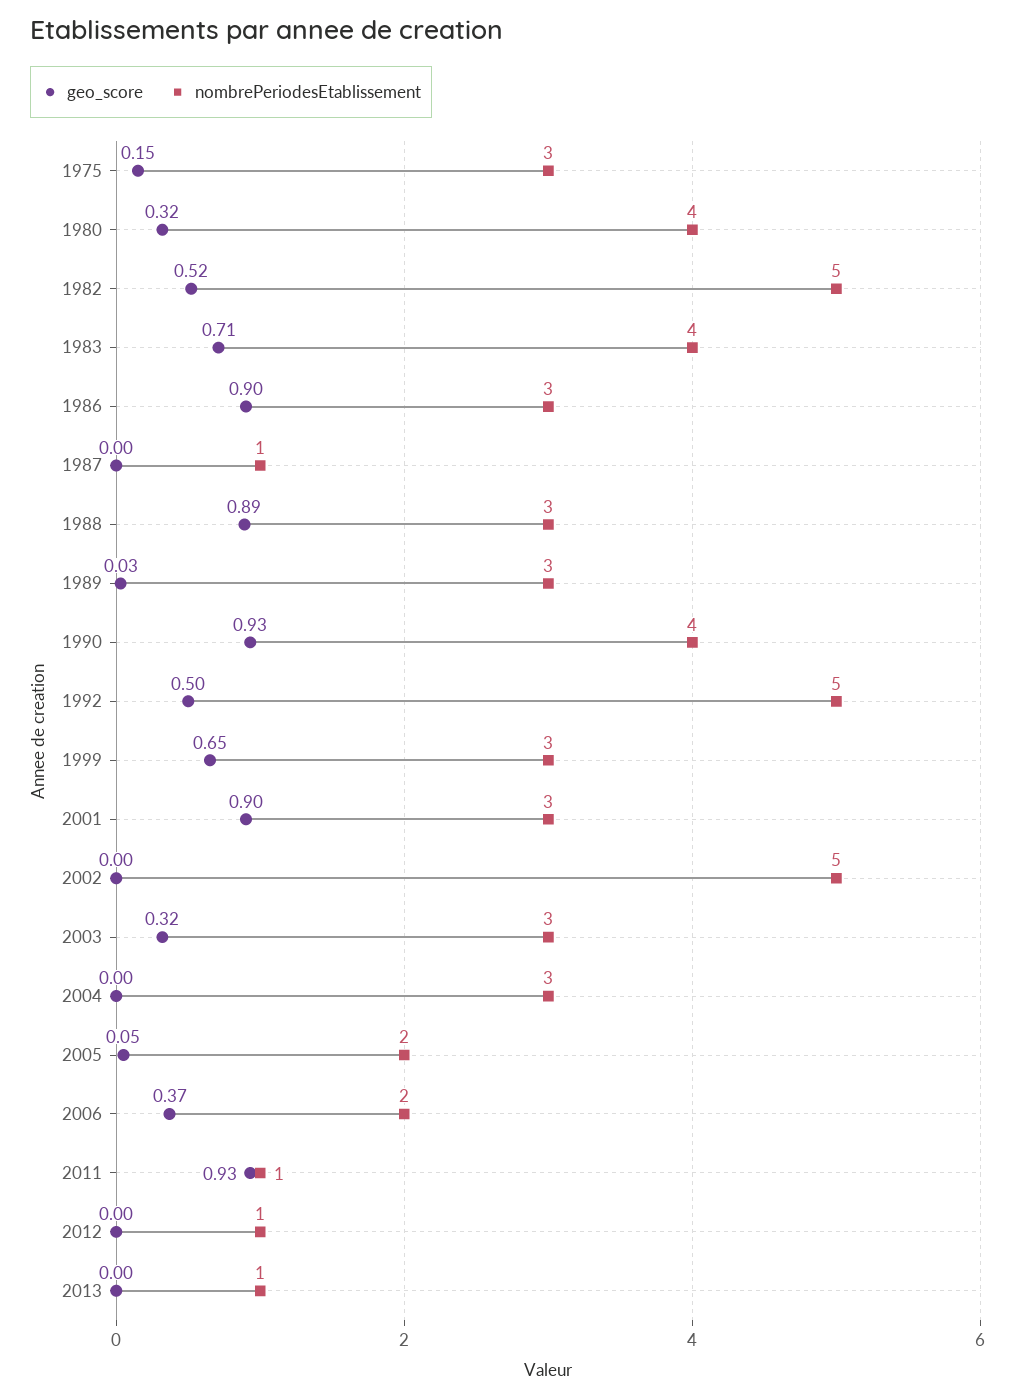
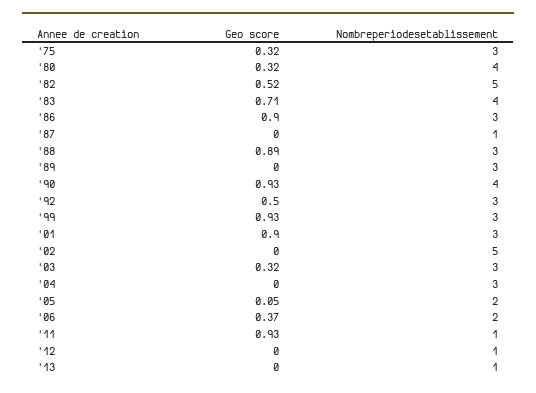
  {
    "geo_score": {
-     "1975": 0.15,
+     "1975": 0.32,
      "1980": 0.32,
      "1982": 0.52,
      "1983": 0.71,
      "1986": 0.9,
      "1987": 0,
      "1988": 0.89,
-     "1989": 0.03,
+     "1989": 0,
      "1990": 0.93,
      "1992": 0.5,
-     "1999": 0.65,
+     "1999": 0.93,
      "2001": 0.9,
      "2002": 0,
      "2003": 0.32,
      "2004": 0,
      "2005": 0.05,
      "2006": 0.37,
      "2011": 0.93,
      "2012": 0,
      "2013": 0
    },
    "nombrePeriodesEtablissement": {
      "1975": 3,
      "1980": 4,
      "1982": 5,
      "1983": 4,
      "1986": 3,
      "1987": 1,
      "1988": 3,
      "1989": 3,
      "1990": 4,
-     "1992": 5,
+     "1992": 3,
      "1999": 3,
      "2001": 3,
      "2002": 5,
      "2003": 3,
      "2004": 3,
      "2005": 2,
      "2006": 2,
      "2011": 1,
      "2012": 1,
      "2013": 1
    }
  }

